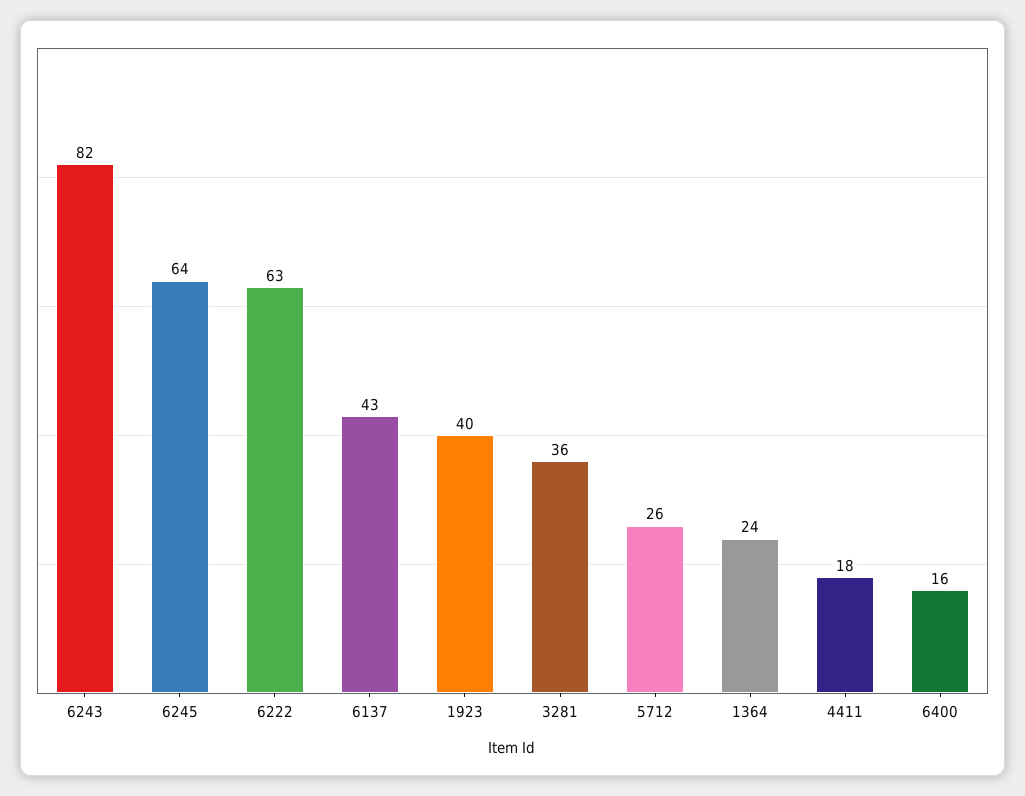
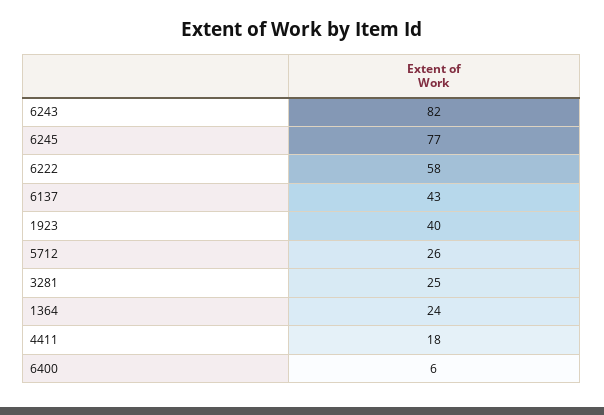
  {
    "6243": 82,
-   "6245": 64,
+   "6245": 77,
-   "6222": 63,
+   "6222": 58,
    "6137": 43,
    "1923": 40,
-   "3281": 36,
+   "3281": 25,
    "5712": 26,
    "1364": 24,
    "4411": 18,
-   "6400": 16
+   "6400": 6
  }

